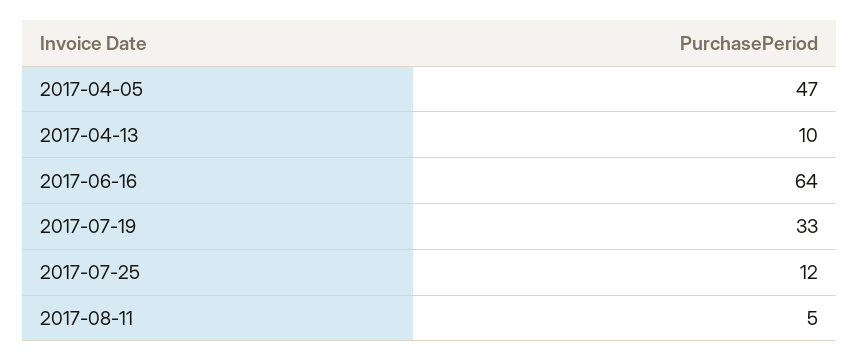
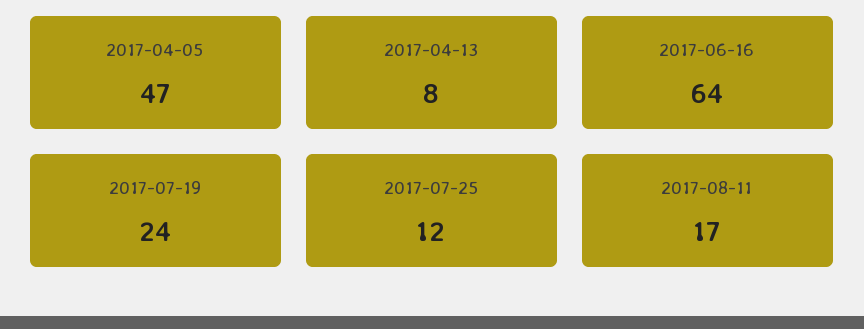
  {
    "2017-04-05": 47,
-   "2017-04-13": 10,
+   "2017-04-13": 8,
    "2017-06-16": 64,
-   "2017-07-19": 33,
+   "2017-07-19": 24,
    "2017-07-25": 12,
-   "2017-08-11": 5
+   "2017-08-11": 17
  }

